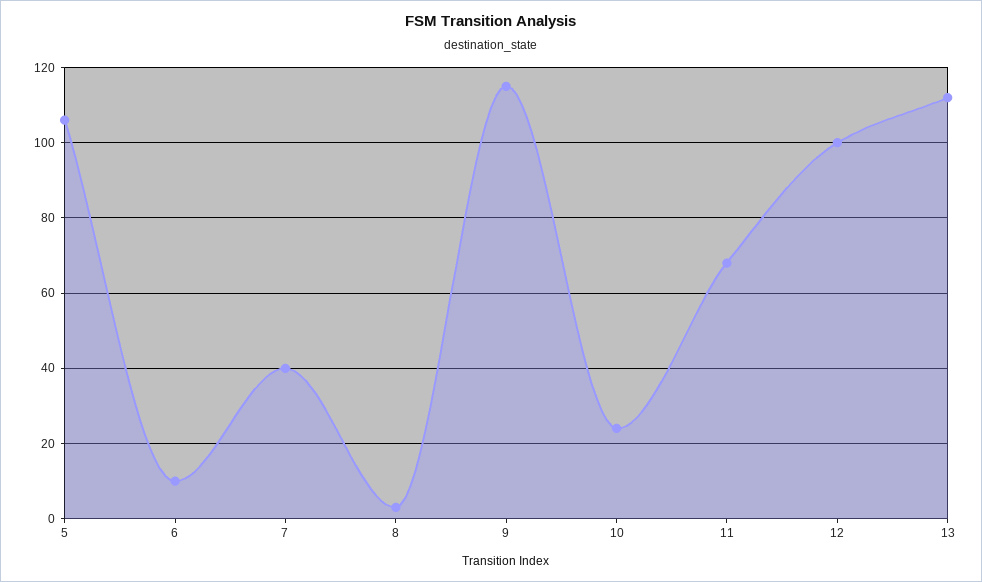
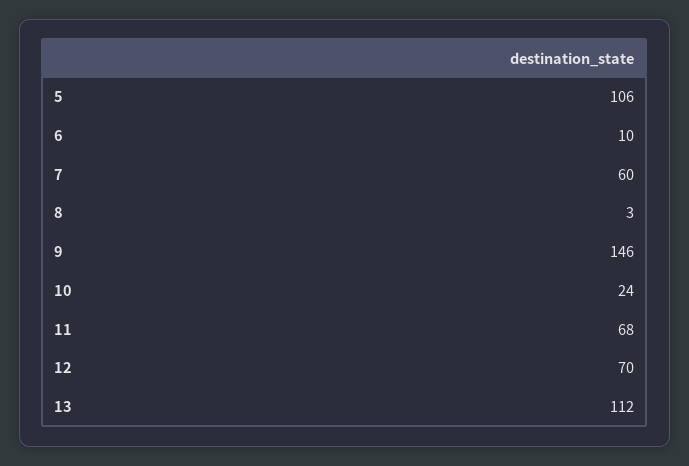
  {
    "5": 106,
    "6": 10,
-   "7": 40,
+   "7": 60,
    "8": 3,
-   "9": 115,
+   "9": 146,
    "10": 24,
    "11": 68,
-   "12": 100,
+   "12": 70,
    "13": 112
  }

